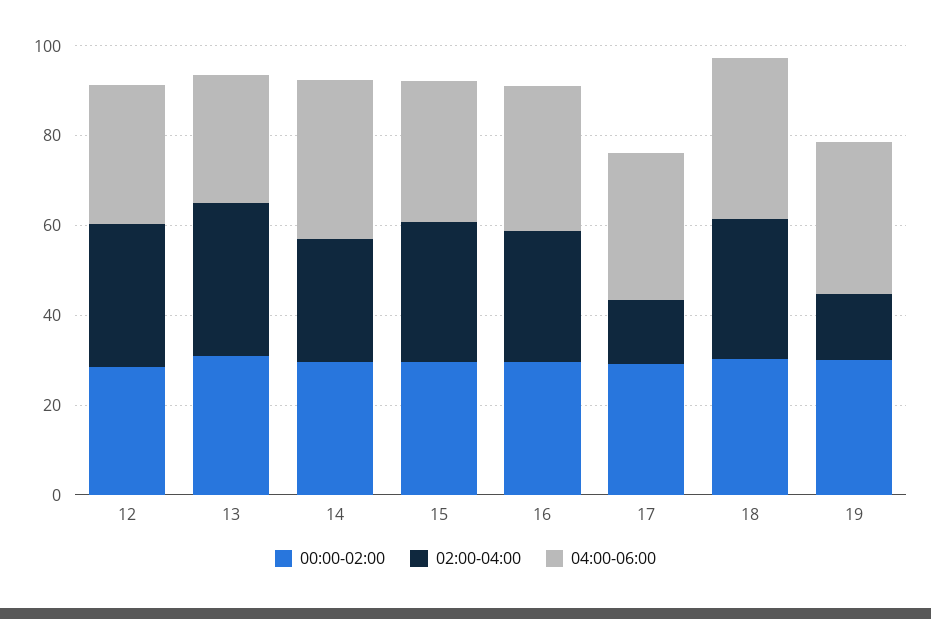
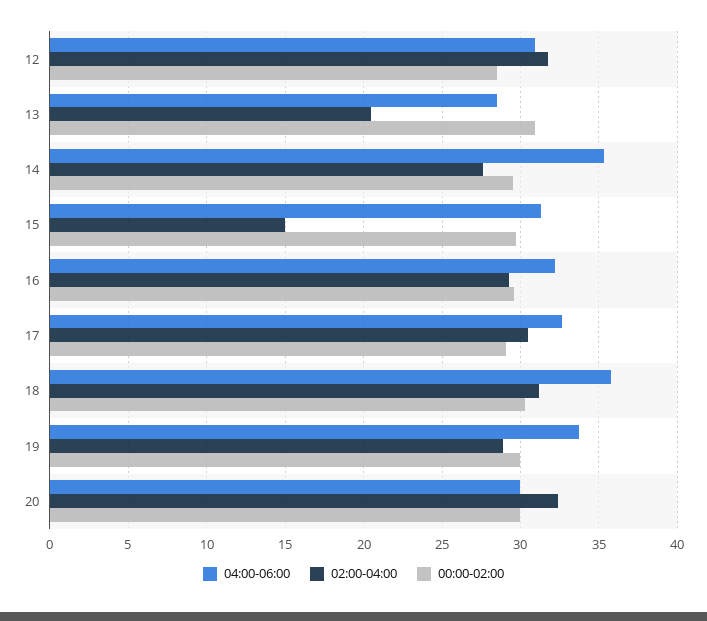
  {
    "00:00-02:00": {
      "12": 28.5,
      "13": 31,
      "14": 29.5,
      "15": 29.5,
      "16": 29.5,
      "17": 29,
      "18": 30.5,
-     "19": 30
+     "19": 30,
+     "20": 30
    },
    "02:00-04:00": {
      "12": 31.5,
-     "13": 35,
+     "13": 20.5,
      "14": 27.5,
-     "15": 30,
+     "15": 15,
      "16": 29.5,
-     "17": 15,
+     "17": 30.5,
      "18": 31,
-     "19": 15
+     "19": 29,
+     "20": 32.5
    },
    "04:00-06:00": {
      "12": 31,
      "13": 28.5,
      "14": 35.5,
      "15": 31.5,
      "16": 32,
      "17": 32.5,
      "18": 36,
-     "19": 33.5
+     "19": 33.5,
+     "20": 30
    }
  }

